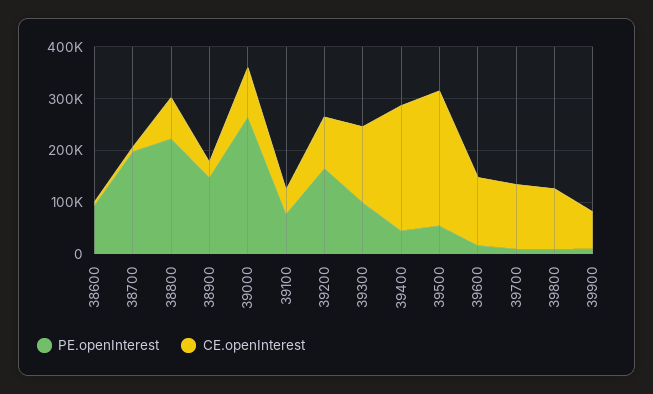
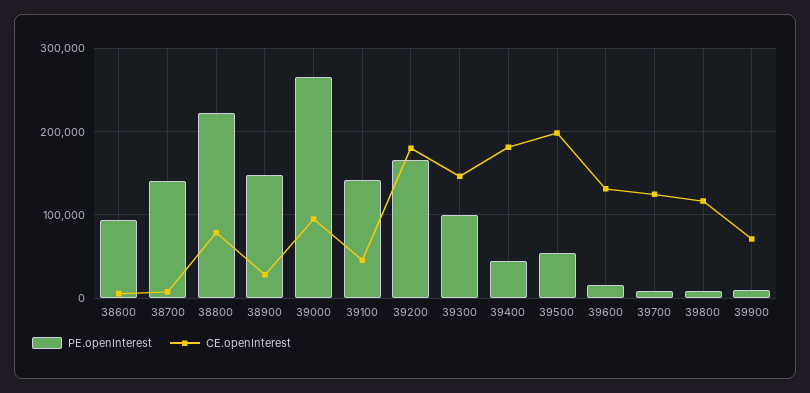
  {
    "PE.openInterest": {
      "38600": 90000,
-     "38700": 200000,
+     "38700": 140000,
      "38800": 220000,
      "38900": 150000,
      "39000": 260000,
-     "39100": 80000,
+     "39100": 140000,
      "39200": 170000,
      "39300": 100000,
      "39400": 40000,
      "39500": 50000,
      "39600": 20000,
      "39700": 10000,
      "39800": 10000,
      "39900": 10000
    },
    "CE.openInterest": {
      "38600": 10000,
      "38700": 10000,
      "38800": 80000,
      "38900": 30000,
      "39000": 100000,
      "39100": 50000,
-     "39200": 100000,
+     "39200": 180000,
      "39300": 150000,
-     "39400": 240000,
+     "39400": 180000,
-     "39500": 260000,
+     "39500": 200000,
      "39600": 130000,
      "39700": 120000,
      "39800": 120000,
      "39900": 70000
    }
  }

